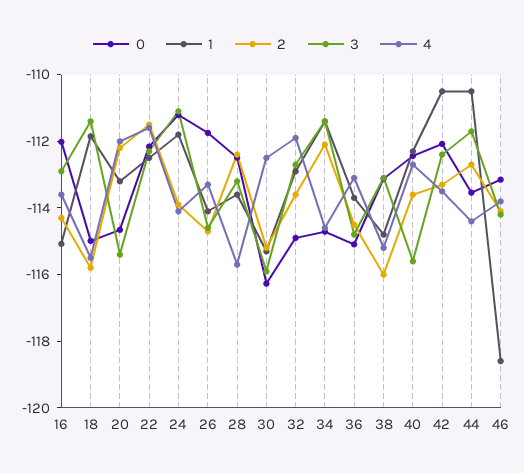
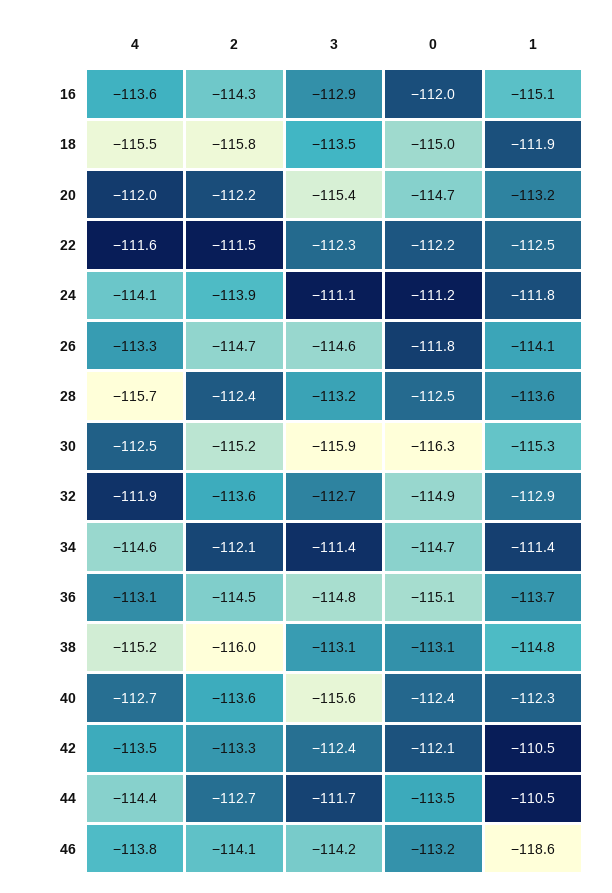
  {
    "0": {
      "16": -112,
      "18": -115,
      "20": -114.7,
      "22": -112.2,
      "24": -111.2,
      "26": -111.8,
      "28": -112.5,
      "30": -116.3,
      "32": -114.9,
      "34": -114.7,
      "36": -115.1,
      "38": -113.1,
      "40": -112.4,
      "42": -112.1,
      "44": -113.5,
      "46": -113.2
    },
    "1": {
      "16": -115.1,
      "18": -111.9,
      "20": -113.2,
      "22": -112.5,
      "24": -111.8,
      "26": -114.1,
      "28": -113.6,
      "30": -115.3,
      "32": -112.9,
      "34": -111.4,
      "36": -113.7,
      "38": -114.8,
      "40": -112.3,
      "42": -110.5,
      "44": -110.5,
      "46": -118.6
    },
    "2": {
      "16": -114.3,
      "18": -115.8,
      "20": -112.2,
      "22": -111.5,
      "24": -113.9,
      "26": -114.7,
      "28": -112.4,
      "30": -115.2,
      "32": -113.6,
      "34": -112.1,
      "36": -114.5,
      "38": -116,
      "40": -113.6,
      "42": -113.3,
      "44": -112.7,
      "46": -114.1
    },
    "3": {
      "16": -112.9,
-     "18": -111.5,
+     "18": -113.5,
      "20": -115.4,
      "22": -112.3,
      "24": -111.1,
      "26": -114.6,
      "28": -113.2,
      "30": -115.9,
      "32": -112.7,
      "34": -111.4,
      "36": -114.8,
      "38": -113.1,
      "40": -115.6,
      "42": -112.4,
      "44": -111.7,
      "46": -114.2
    },
    "4": {
      "16": -113.6,
      "18": -115.5,
      "20": -112,
      "22": -111.6,
      "24": -114.1,
      "26": -113.3,
      "28": -115.7,
      "30": -112.5,
      "32": -111.9,
      "34": -114.6,
      "36": -113.1,
      "38": -115.2,
      "40": -112.7,
      "42": -113.5,
      "44": -114.4,
      "46": -113.8
    }
  }

